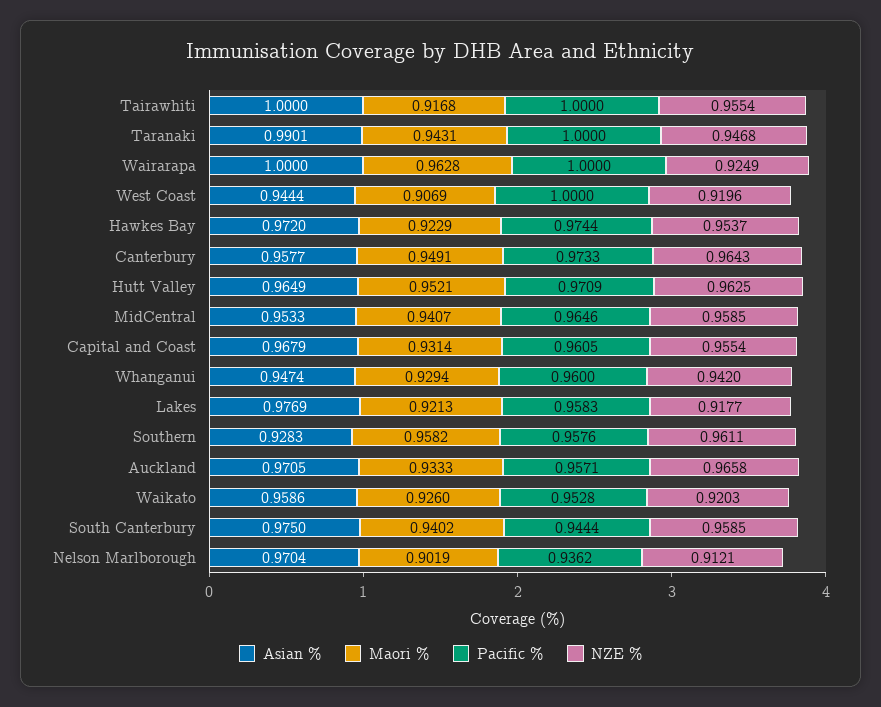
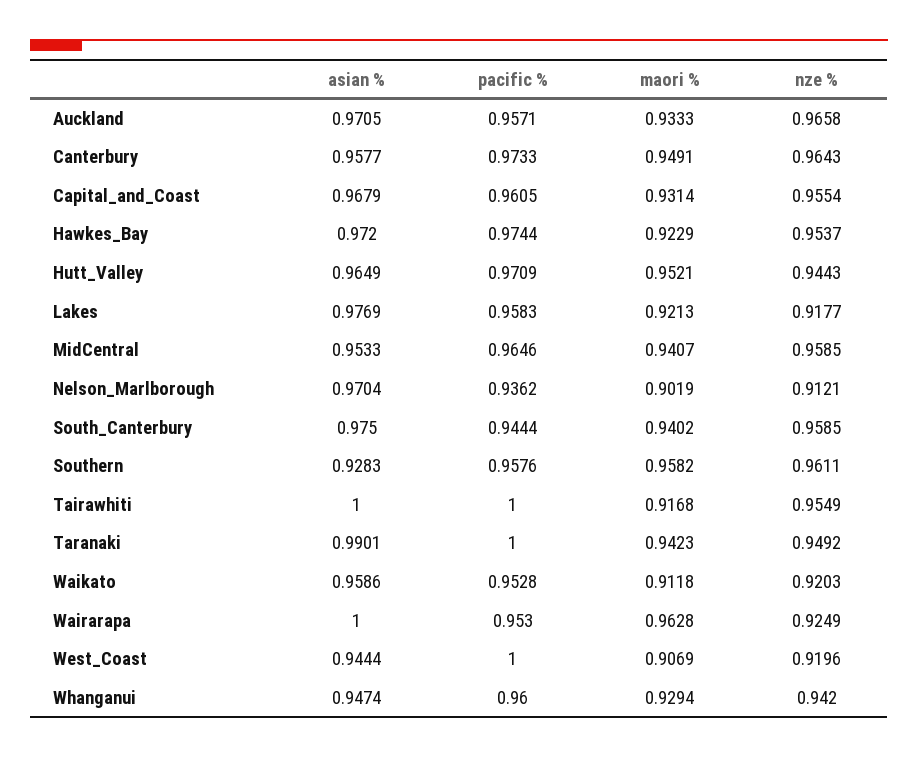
  {
    "Asian %": {
      "Tairawhiti": 1,
      "Taranaki": 0.9901,
      "Wairarapa": 1,
      "West Coast": 0.9444,
      "Hawkes Bay": 0.972,
      "Canterbury": 0.9577,
      "Hutt Valley": 0.9649,
      "MidCentral": 0.9533,
      "Capital and Coast": 0.9679,
      "Whanganui": 0.9474,
      "Lakes": 0.9769,
      "Southern": 0.9283,
      "Auckland": 0.9705,
      "Waikato": 0.9586,
      "South Canterbury": 0.975,
      "Nelson Marlborough": 0.9704
    },
    "Maori %": {
      "Tairawhiti": 0.9168,
-     "Taranaki": 0.9431,
+     "Taranaki": 0.9423,
      "Wairarapa": 0.9628,
      "West Coast": 0.9069,
      "Hawkes Bay": 0.9229,
      "Canterbury": 0.9491,
      "Hutt Valley": 0.9521,
      "MidCentral": 0.9407,
      "Capital and Coast": 0.9314,
      "Whanganui": 0.9294,
      "Lakes": 0.9213,
      "Southern": 0.9582,
      "Auckland": 0.9333,
-     "Waikato": 0.926,
+     "Waikato": 0.9118,
      "South Canterbury": 0.9402,
      "Nelson Marlborough": 0.9019
    },
    "Pacific %": {
      "Tairawhiti": 1,
      "Taranaki": 1,
-     "Wairarapa": 1,
+     "Wairarapa": 0.953,
      "West Coast": 1,
      "Hawkes Bay": 0.9744,
      "Canterbury": 0.9733,
      "Hutt Valley": 0.9709,
      "MidCentral": 0.9646,
      "Capital and Coast": 0.9605,
      "Whanganui": 0.96,
      "Lakes": 0.9583,
      "Southern": 0.9576,
      "Auckland": 0.9571,
      "Waikato": 0.9528,
      "South Canterbury": 0.9444,
      "Nelson Marlborough": 0.9362
    },
    "NZE %": {
-     "Tairawhiti": 0.9554,
+     "Tairawhiti": 0.9549,
-     "Taranaki": 0.9468,
+     "Taranaki": 0.9492,
      "Wairarapa": 0.9249,
      "West Coast": 0.9196,
      "Hawkes Bay": 0.9537,
      "Canterbury": 0.9643,
-     "Hutt Valley": 0.9625,
+     "Hutt Valley": 0.9443,
      "MidCentral": 0.9585,
      "Capital and Coast": 0.9554,
      "Whanganui": 0.942,
      "Lakes": 0.9177,
      "Southern": 0.9611,
      "Auckland": 0.9658,
      "Waikato": 0.9203,
      "South Canterbury": 0.9585,
      "Nelson Marlborough": 0.9121
    }
  }

